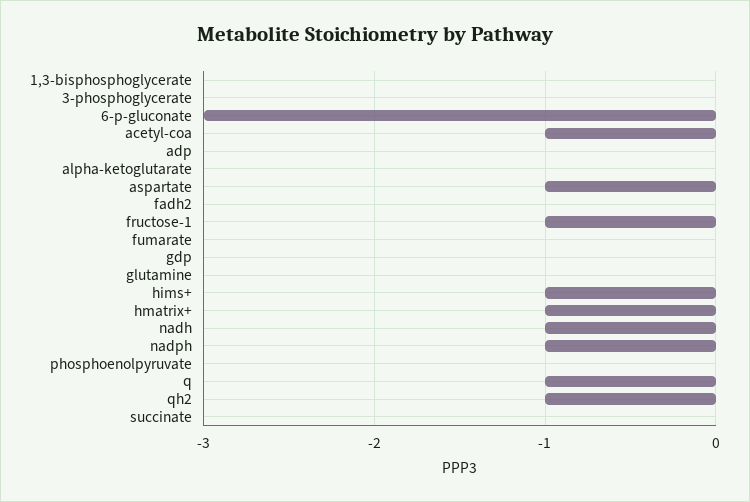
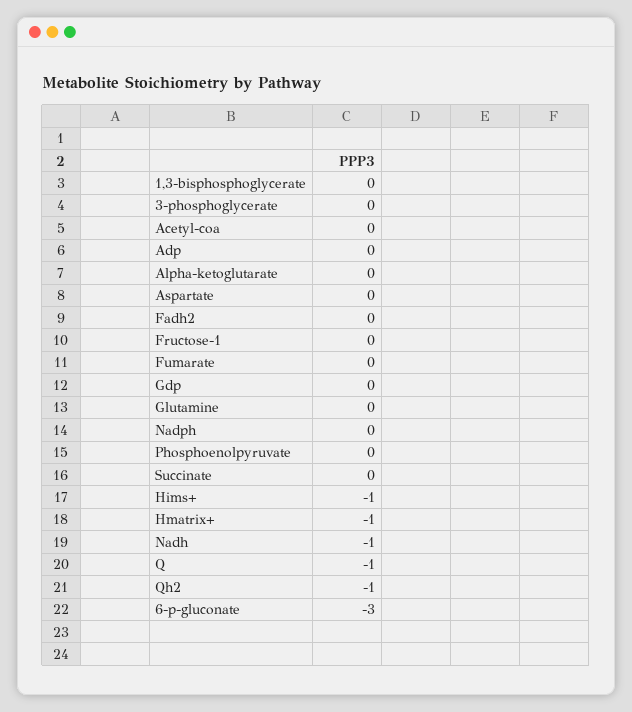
  {
    "1,3-bisphosphoglycerate": 0,
    "3-phosphoglycerate": 0,
    "6-p-gluconate": -3,
-   "acetyl-coa": -1,
+   "acetyl-coa": 0,
    "adp": 0,
    "alpha-ketoglutarate": 0,
-   "aspartate": -1,
+   "aspartate": 0,
    "fadh2": 0,
-   "fructose-1": -1,
+   "fructose-1": 0,
    "fumarate": 0,
    "gdp": 0,
    "glutamine": 0,
    "hims+": -1,
    "hmatrix+": -1,
    "nadh": -1,
-   "nadph": -1,
+   "nadph": 0,
    "phosphoenolpyruvate": 0,
    "q": -1,
    "qh2": -1,
    "succinate": 0
  }

